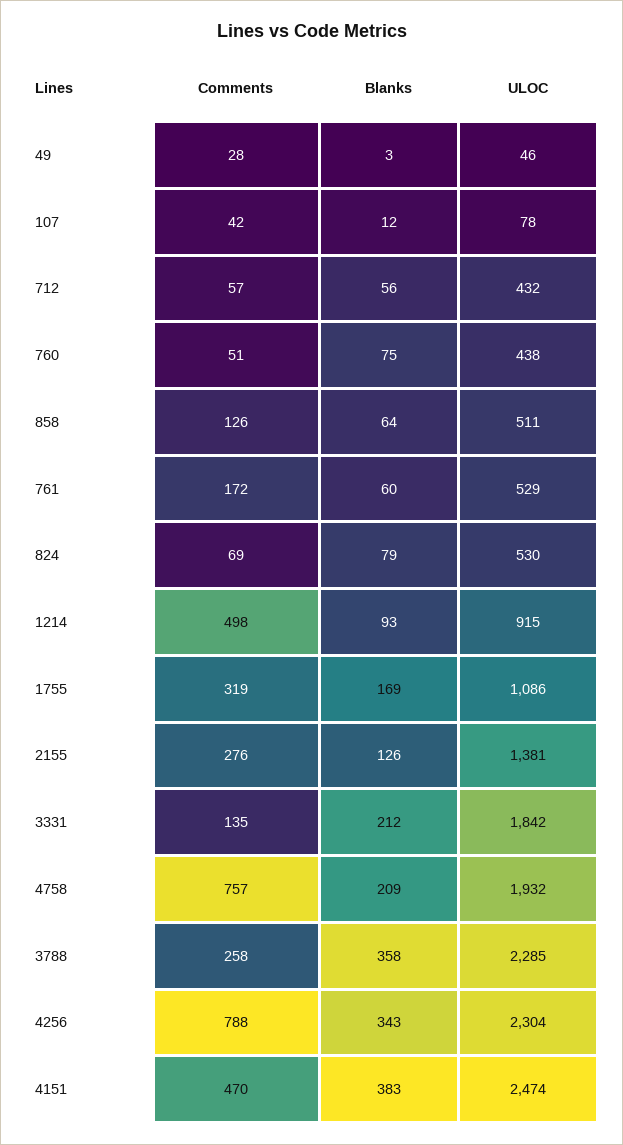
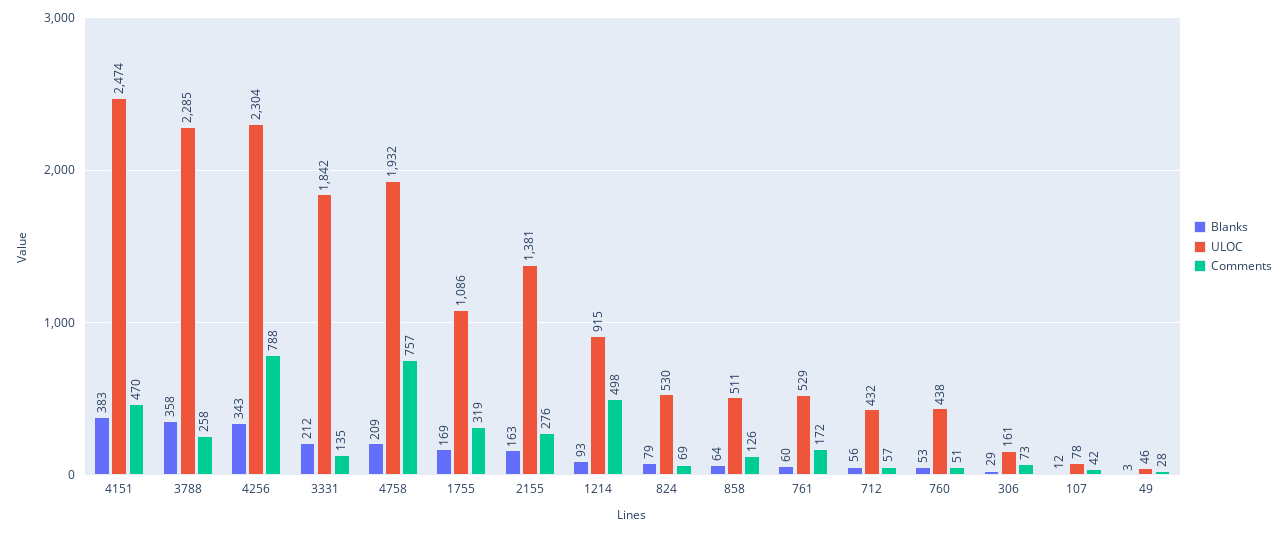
  {
    "Comments": {
      "49": 28,
      "107": 42,
      "712": 57,
      "760": 51,
      "858": 126,
      "761": 172,
      "824": 69,
      "1214": 498,
      "1755": 319,
      "2155": 276,
      "3331": 135,
      "4758": 757,
      "3788": 258,
      "4256": 788,
-     "4151": 470
+     "4151": 470,
+     "306": 73
    },
    "Blanks": {
      "49": 3,
      "107": 12,
      "712": 56,
-     "760": 75,
+     "760": 53,
      "858": 64,
      "761": 60,
      "824": 79,
      "1214": 93,
      "1755": 169,
-     "2155": 126,
+     "2155": 163,
      "3331": 212,
      "4758": 209,
      "3788": 358,
      "4256": 343,
-     "4151": 383
+     "4151": 383,
+     "306": 29
    },
    "ULOC": {
      "49": 46,
      "107": 78,
      "712": 432,
      "760": 438,
      "858": 511,
      "761": 529,
      "824": 530,
      "1214": 915,
      "1755": 1086,
      "2155": 1381,
      "3331": 1842,
      "4758": 1932,
      "3788": 2285,
      "4256": 2304,
-     "4151": 2474
+     "4151": 2474,
+     "306": 161
    }
  }

